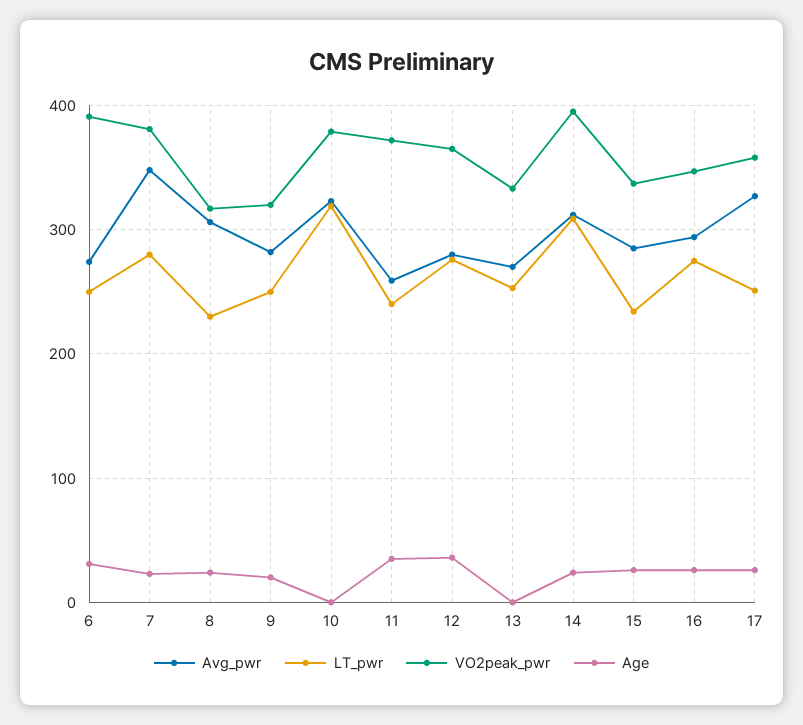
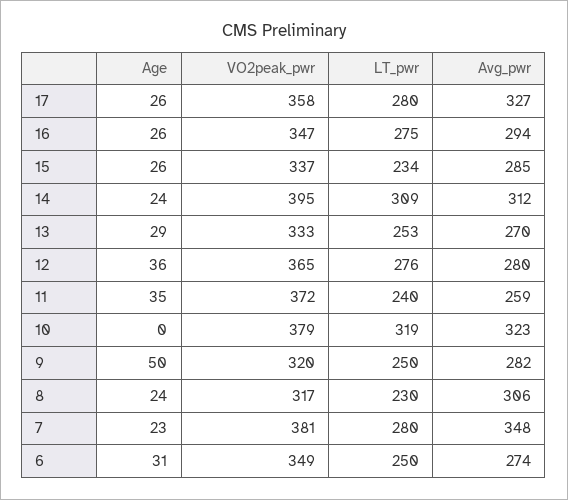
  {
    "Avg_pwr": {
      "6": 274,
      "7": 348,
      "8": 306,
      "9": 282,
      "10": 323,
      "11": 259,
      "12": 280,
      "13": 270,
      "14": 312,
      "15": 285,
      "16": 294,
      "17": 327
    },
    "LT_pwr": {
      "6": 250,
      "7": 280,
      "8": 230,
      "9": 250,
      "10": 319,
      "11": 240,
      "12": 276,
      "13": 253,
      "14": 309,
      "15": 234,
      "16": 275,
-     "17": 250
+     "17": 280
    },
    "VO2peak_pwr": {
-     "6": 390,
+     "6": 349,
      "7": 381,
      "8": 317,
      "9": 320,
      "10": 379,
      "11": 372,
      "12": 365,
      "13": 333,
      "14": 395,
      "15": 337,
      "16": 347,
      "17": 358
    },
    "Age": {
      "6": 31,
      "7": 23,
      "8": 24,
-     "9": 20,
+     "9": 50,
      "10": 0,
      "11": 35,
      "12": 36,
-     "13": 0,
+     "13": 29,
      "14": 24,
      "15": 26,
      "16": 26,
      "17": 26
    }
  }

